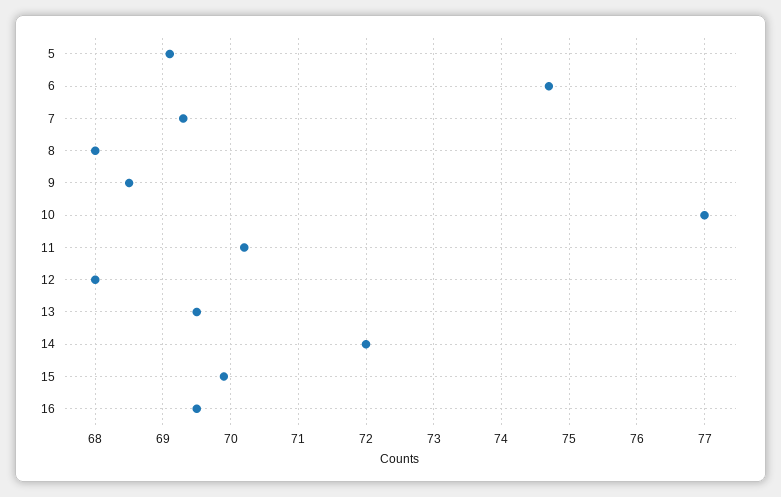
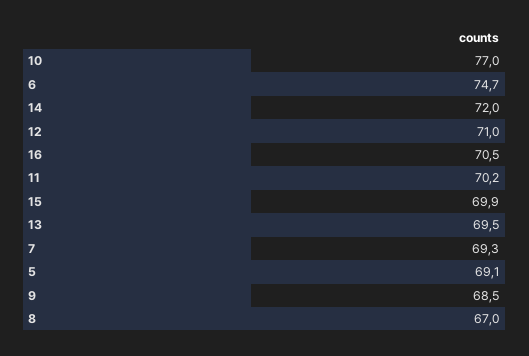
  {
    "5": 69.1,
    "6": 74.7,
    "7": 69.3,
-   "8": 68,
+   "8": 67,
    "9": 68.5,
    "10": 77,
    "11": 70.2,
-   "12": 68,
+   "12": 71,
    "13": 69.5,
    "14": 72,
    "15": 69.9,
-   "16": 69.5
+   "16": 70.5
  }

